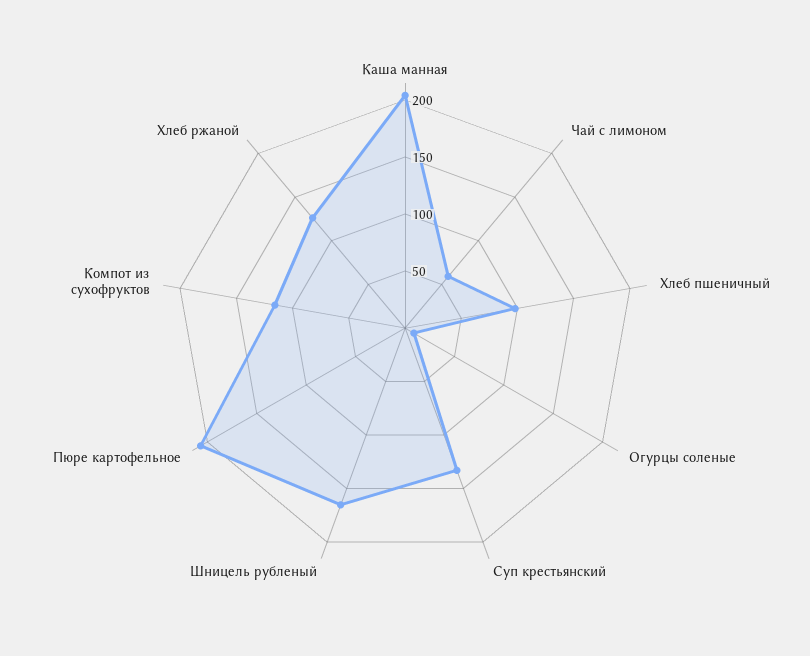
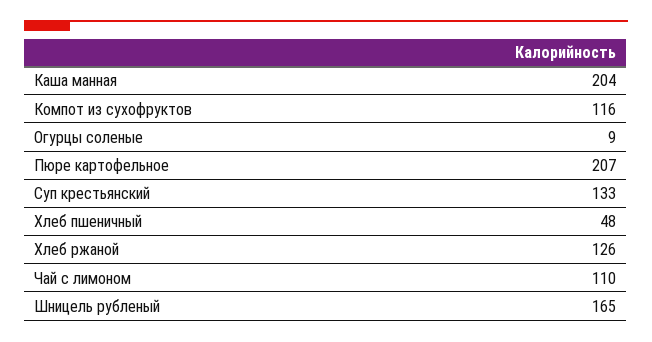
  {
    "Каша манная": 204,
-   "Чай с лимоном": 60,
+   "Чай с лимоном": 110,
-   "Хлеб пшеничный": 100,
+   "Хлеб пшеничный": 48,
    "Огурцы соленые": 9,
    "Суп крестьянский": 133,
    "Шницель рубленый": 165,
    "Пюре картофельное": 207,
    "Компот из сухофруктов": 116,
    "Хлеб ржаной": 126
  }

